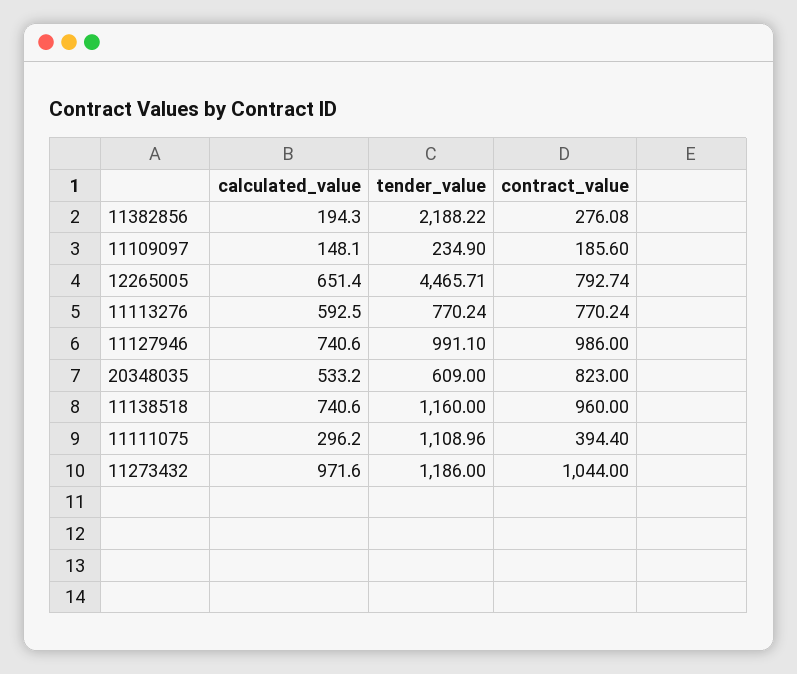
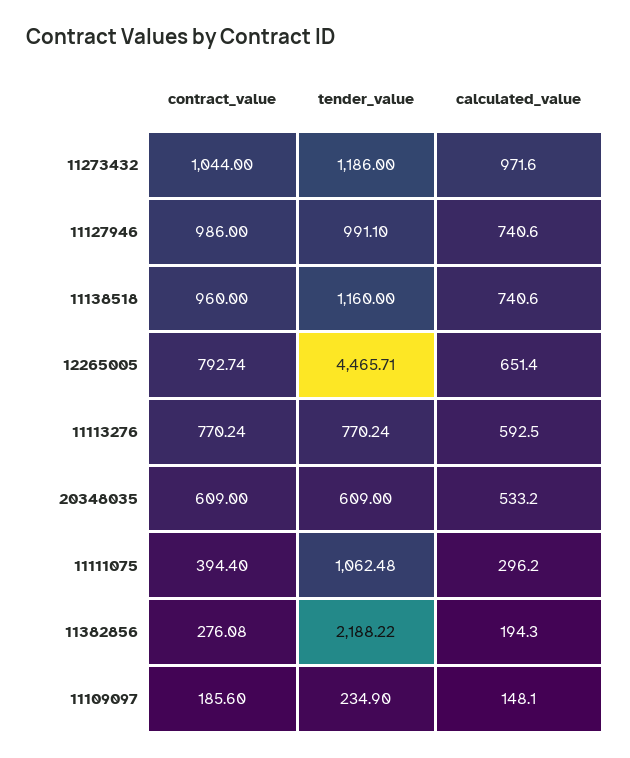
  {
    "calculated_value": {
      "11382856": 194.3,
      "11109097": 148.1,
      "12265005": 651.4,
      "11113276": 592.5,
      "11127946": 740.6,
      "20348035": 533.2,
      "11138518": 740.6,
      "11111075": 296.2,
      "11273432": 971.6
    },
    "tender_value": {
      "11382856": 2188.22,
      "11109097": 234.9,
      "12265005": 4465.71,
      "11113276": 770.24,
      "11127946": 991.1,
      "20348035": 609,
      "11138518": 1160,
-     "11111075": 1108.96,
+     "11111075": 1062.48,
      "11273432": 1186
    },
    "contract_value": {
      "11382856": 276.08,
      "11109097": 185.6,
      "12265005": 792.74,
      "11113276": 770.24,
      "11127946": 986,
-     "20348035": 823,
+     "20348035": 609,
      "11138518": 960,
      "11111075": 394.4,
      "11273432": 1044
    }
  }

